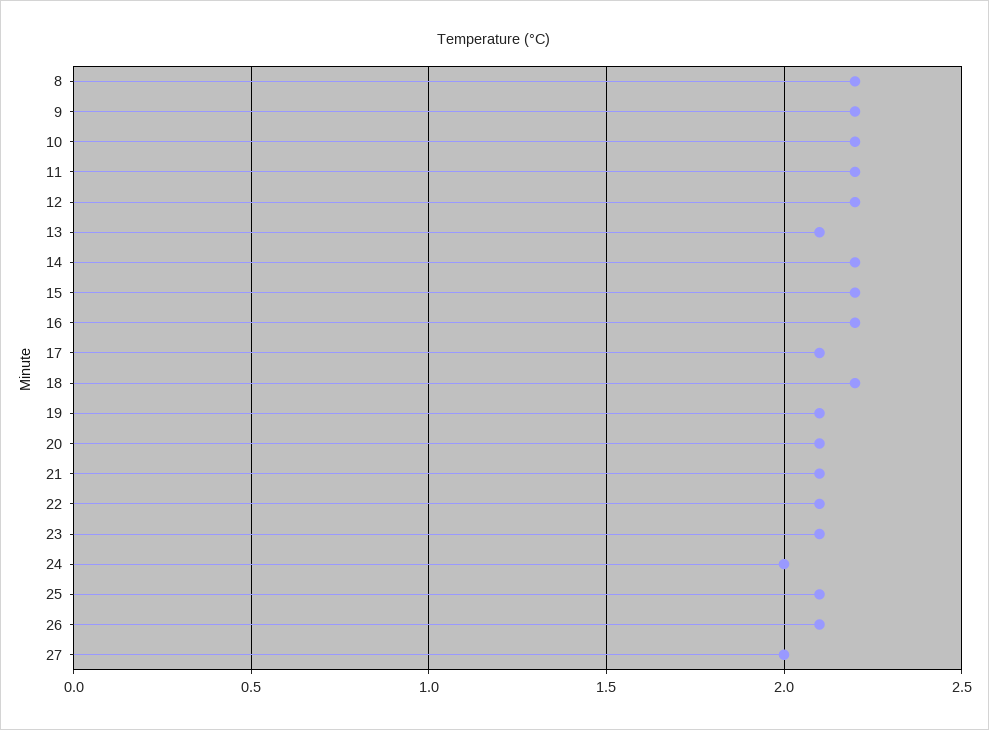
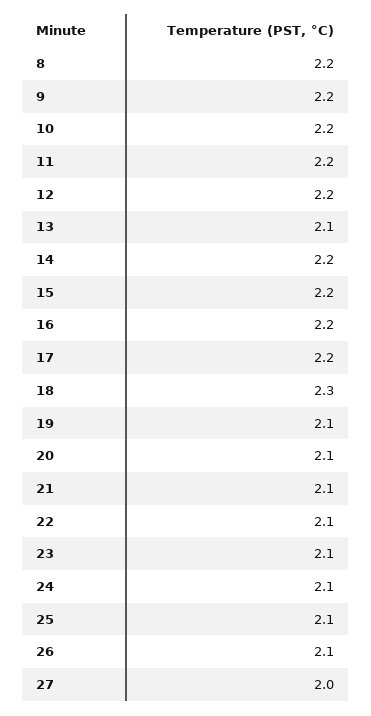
  {
    "8": 2.2,
    "9": 2.2,
    "10": 2.2,
    "11": 2.2,
    "12": 2.2,
    "13": 2.1,
    "14": 2.2,
    "15": 2.2,
    "16": 2.2,
-   "17": 2.1,
+   "17": 2.2,
-   "18": 2.2,
+   "18": 2.3,
    "19": 2.1,
    "20": 2.1,
    "21": 2.1,
    "22": 2.1,
    "23": 2.1,
-   "24": 2,
+   "24": 2.1,
    "25": 2.1,
    "26": 2.1,
    "27": 2
  }

